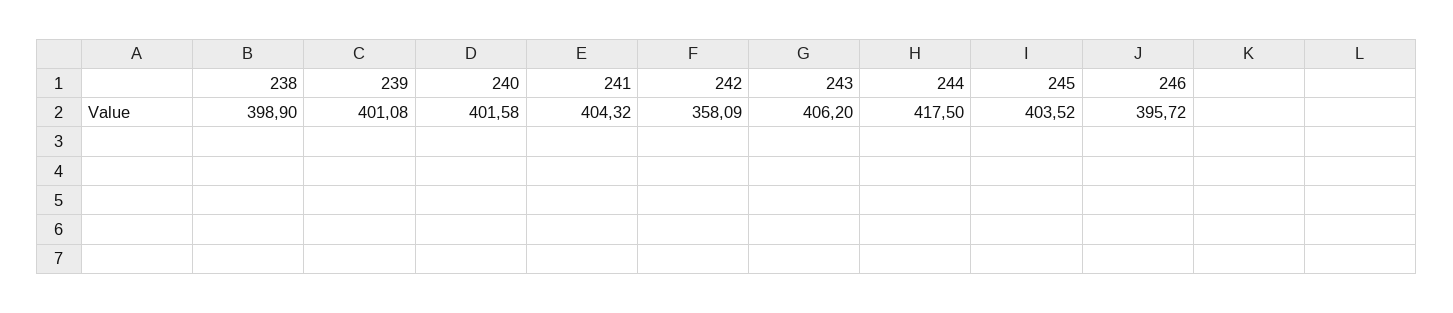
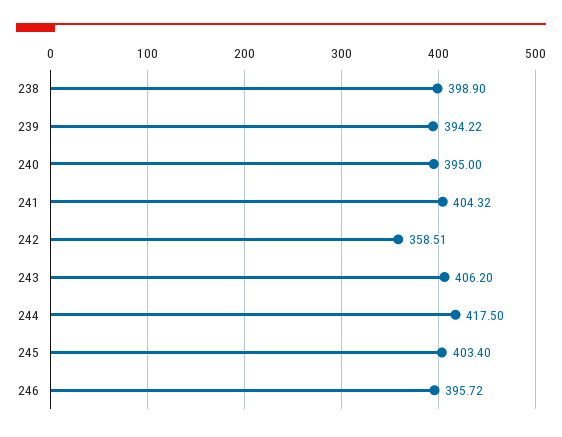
  {
    "238": 398.9,
-   "239": 401.08,
+   "239": 394.22,
-   "240": 401.58,
+   "240": 395,
    "241": 404.32,
-   "242": 358.09,
+   "242": 358.51,
    "243": 406.2,
    "244": 417.5,
-   "245": 403.52,
+   "245": 403.4,
    "246": 395.72
  }

